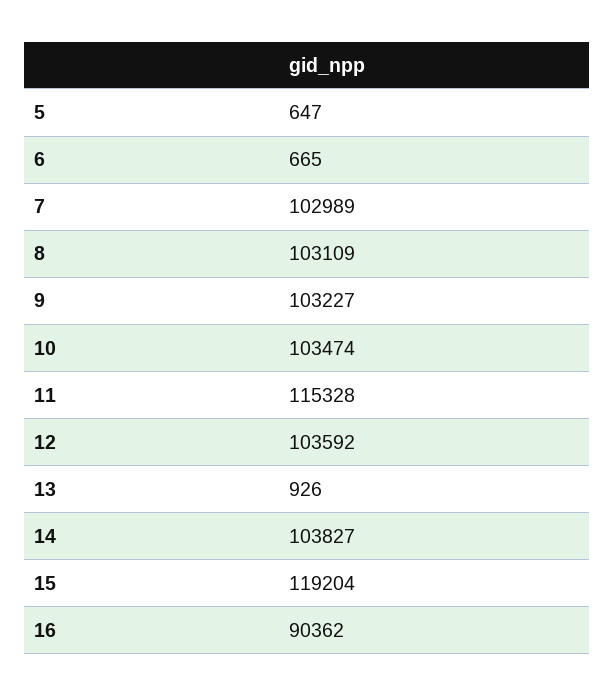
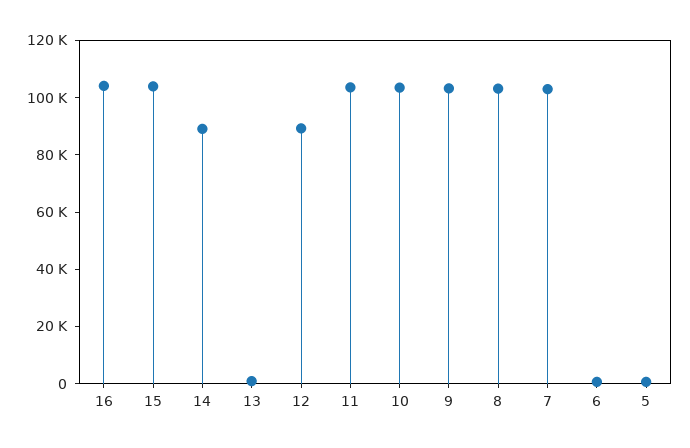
  {
    "5": 647,
    "6": 665,
    "7": 102989,
    "8": 103109,
    "9": 103227,
    "10": 103474,
-   "11": 115328,
+   "11": 105000,
-   "12": 103592,
+   "12": 90000,
    "13": 926,
-   "14": 103827,
+   "14": 90000,
-   "15": 119204,
+   "15": 105000,
-   "16": 90362
+   "16": 105000
  }

